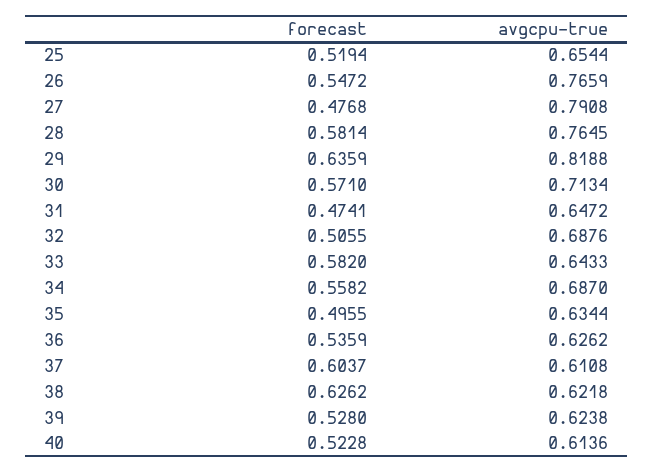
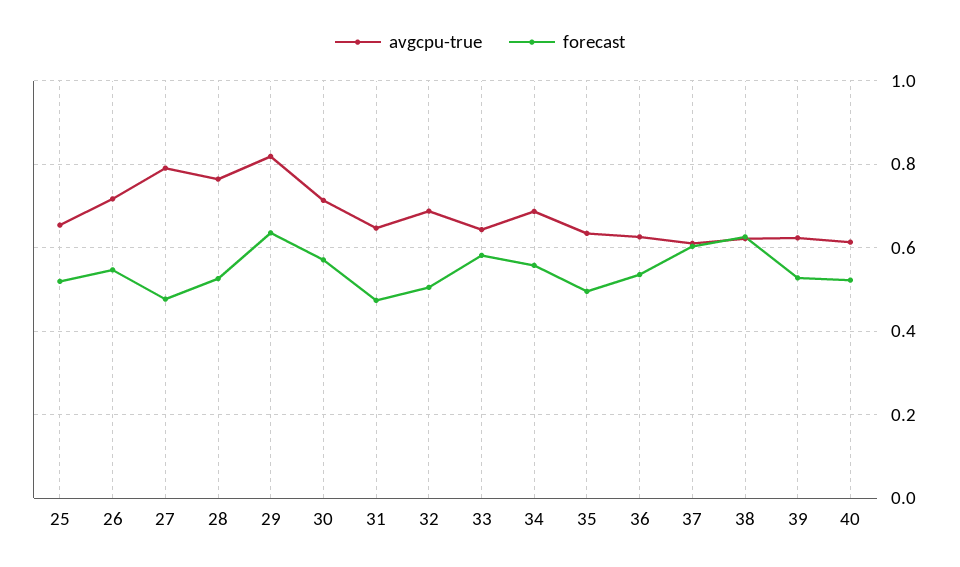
  {
    "forecast": {
      "25": 0.5194,
      "26": 0.5472,
      "27": 0.4768,
-     "28": 0.5814,
+     "28": 0.52,
      "29": 0.6359,
      "30": 0.571,
      "31": 0.4741,
      "32": 0.5055,
      "33": 0.582,
      "34": 0.5582,
      "35": 0.4955,
      "36": 0.5359,
      "37": 0.6037,
      "38": 0.6262,
      "39": 0.528,
      "40": 0.5228
    },
    "avgcpu-true": {
      "25": 0.6544,
-     "26": 0.7659,
+     "26": 0.72,
      "27": 0.7908,
      "28": 0.7645,
      "29": 0.8188,
      "30": 0.7134,
      "31": 0.6472,
      "32": 0.6876,
      "33": 0.6433,
      "34": 0.687,
      "35": 0.6344,
      "36": 0.6262,
      "37": 0.6108,
      "38": 0.6218,
      "39": 0.6238,
      "40": 0.6136
    }
  }

